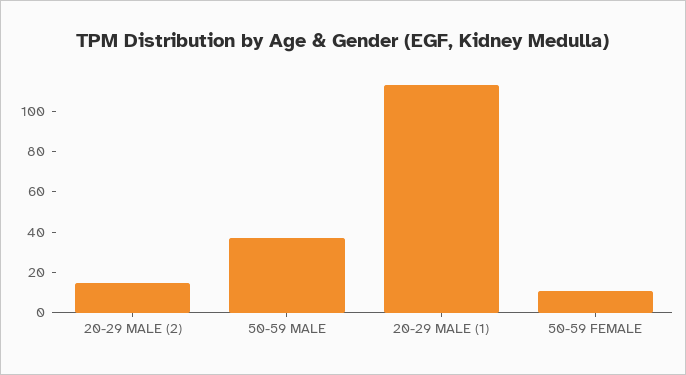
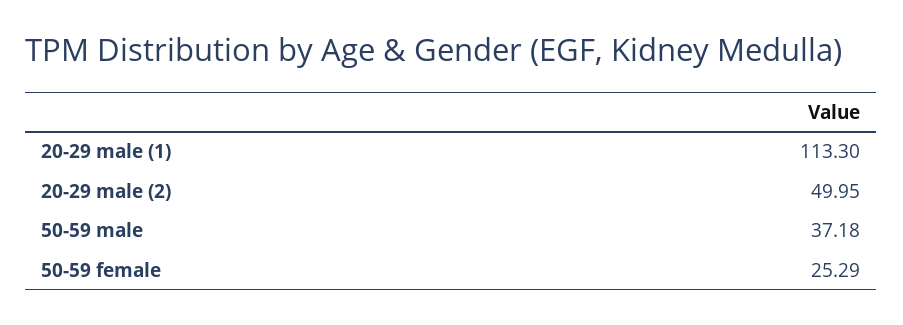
  {
-   "20-29 MALE (2)": 15,
+   "20-29 MALE (2)": 49.95,
    "50-59 MALE": 37.18,
    "20-29 MALE (1)": 113.3,
-   "50-59 FEMALE": 10
+   "50-59 FEMALE": 25.29
  }

